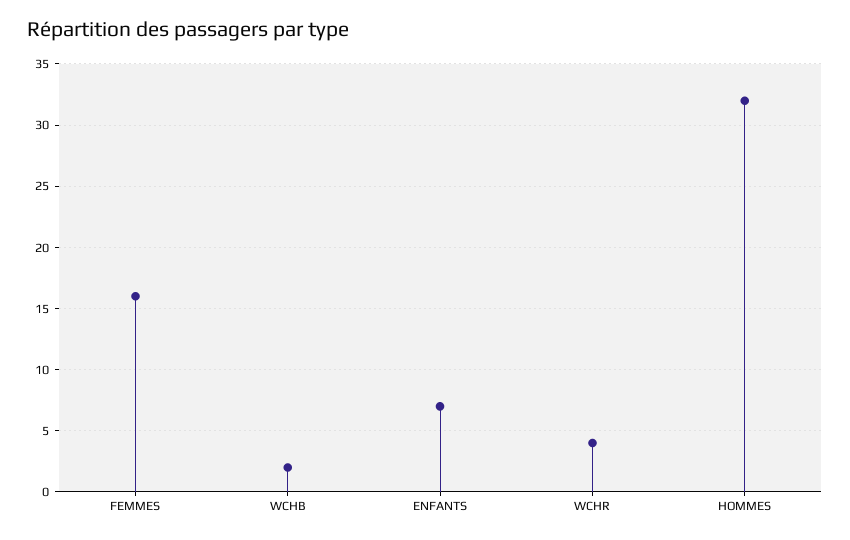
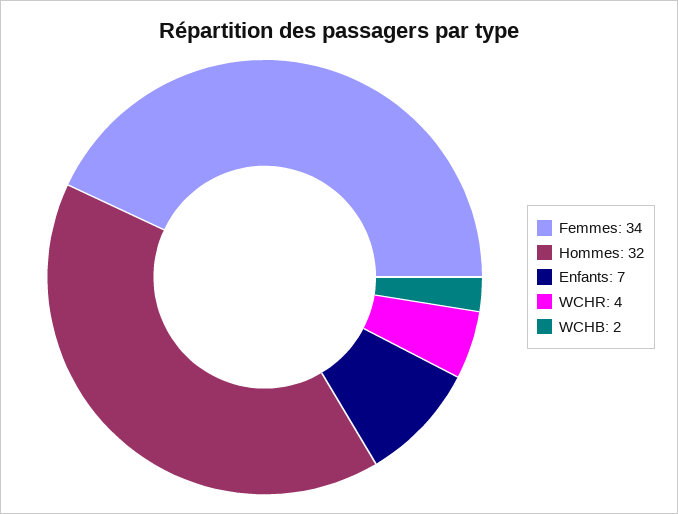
  {
-   "FEMMES": 16,
+   "FEMMES": 34,
    "WCHB": 2,
    "ENFANTS": 7,
    "WCHR": 4,
    "HOMMES": 32
  }

